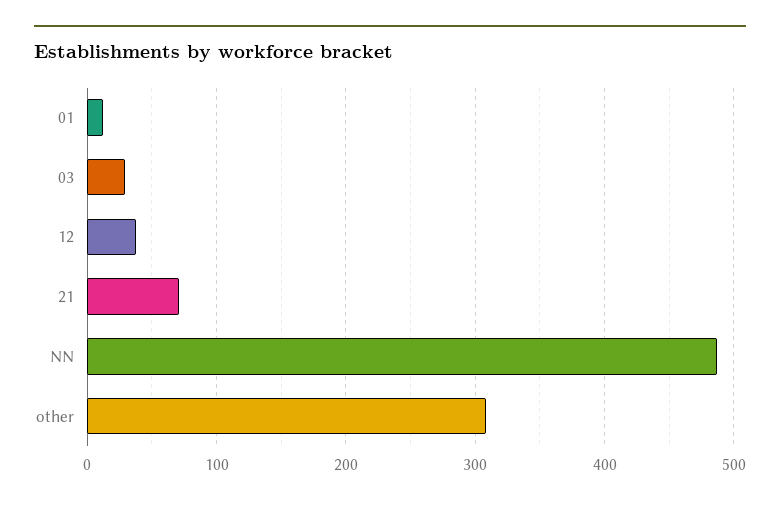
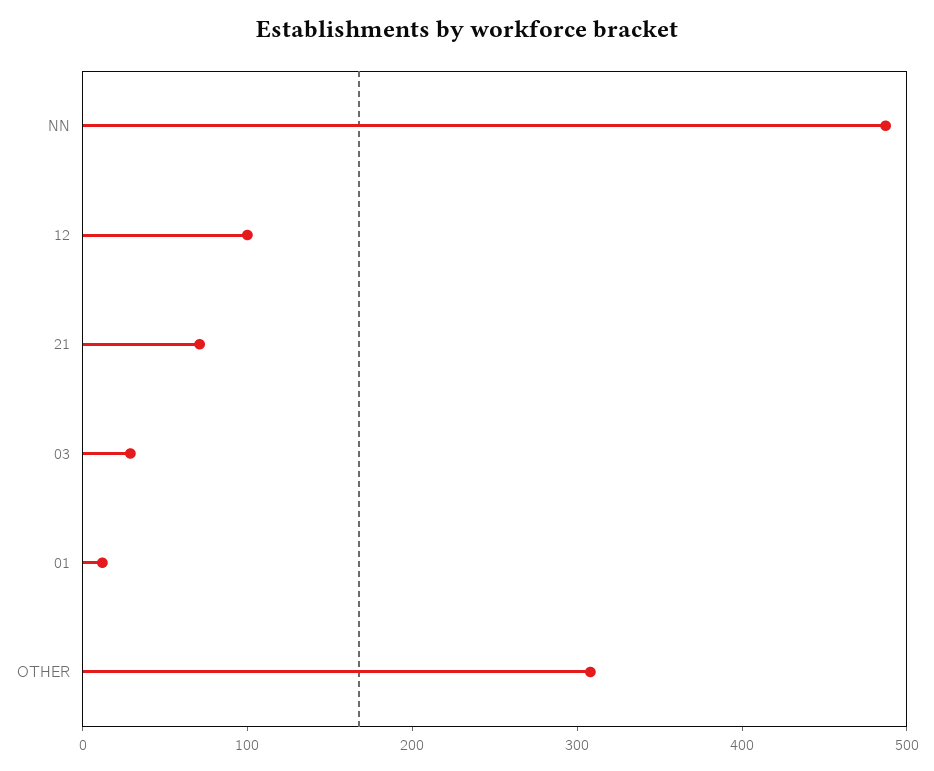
  {
    "01": 10,
    "03": 30,
-   "12": 40,
+   "12": 100,
    "21": 70,
    "NN": 490,
    "other": 310
  }

